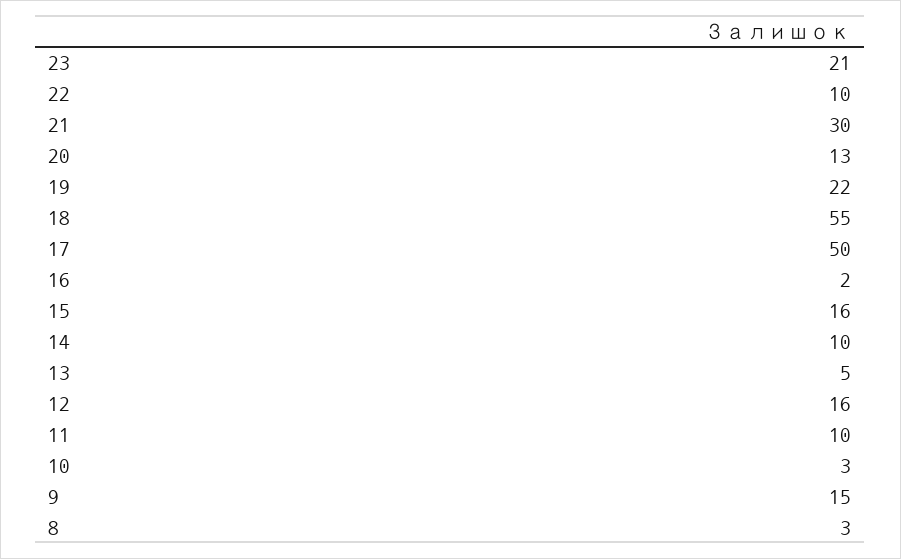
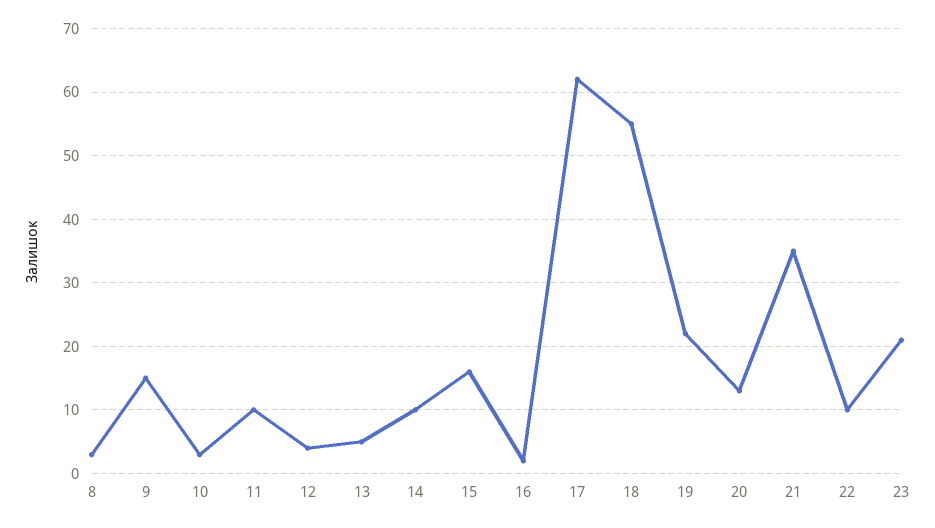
  {
    "23": 21,
    "22": 10,
-   "21": 30,
+   "21": 35,
    "20": 13,
    "19": 22,
    "18": 55,
-   "17": 50,
+   "17": 62,
    "16": 2,
    "15": 16,
    "14": 10,
    "13": 5,
-   "12": 16,
+   "12": 4,
    "11": 10,
    "10": 3,
    "9": 15,
    "8": 3
  }

